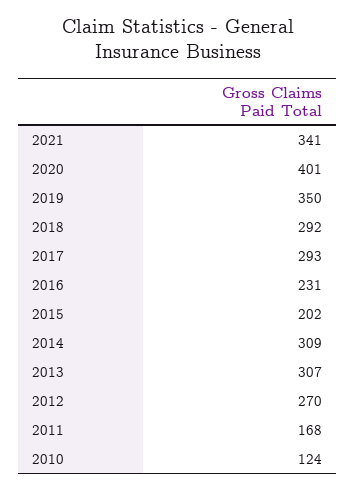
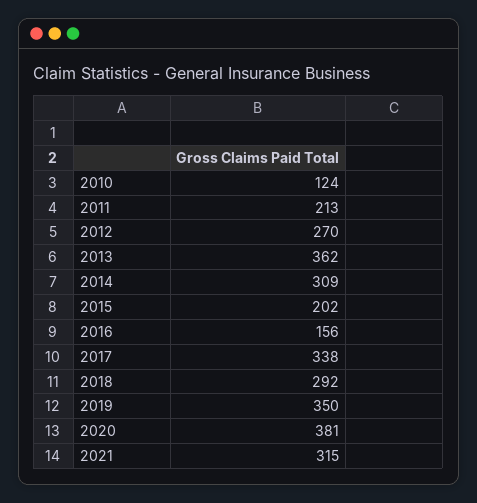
  {
-   "2021": 341,
+   "2021": 315,
-   "2020": 401,
+   "2020": 381,
    "2019": 350,
    "2018": 292,
-   "2017": 293,
+   "2017": 338,
-   "2016": 231,
+   "2016": 156,
    "2015": 202,
    "2014": 309,
-   "2013": 307,
+   "2013": 362,
    "2012": 270,
-   "2011": 168,
+   "2011": 213,
    "2010": 124
  }

